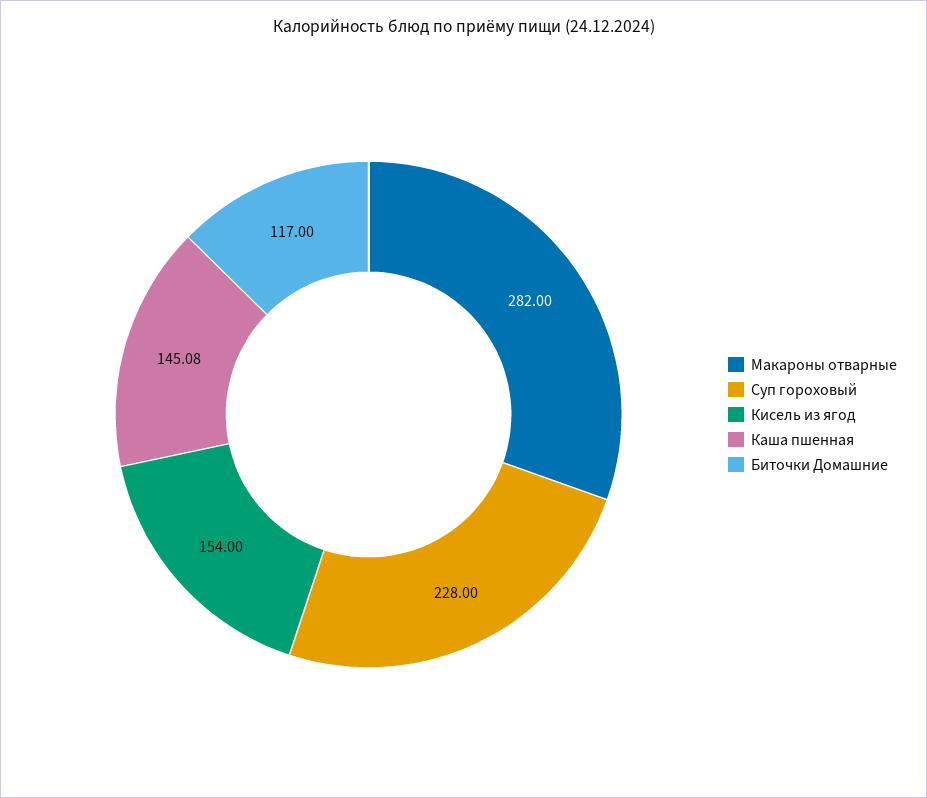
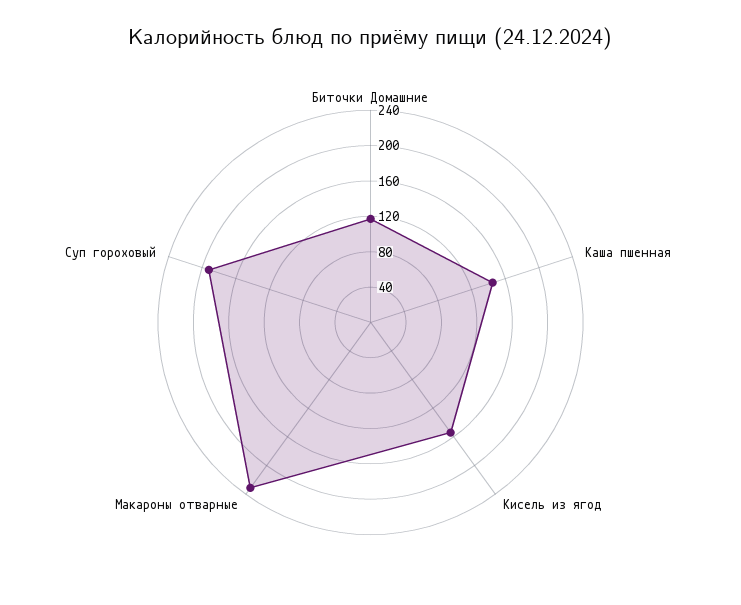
  {
-   "Макароны отварные": 282,
+   "Макароны отварные": 230,
-   "Суп гороховый": 228,
+   "Суп гороховый": 190,
    "Кисель из ягод": 154,
    "Каша пшенная": 145.08,
    "Биточки Домашние": 117
  }

